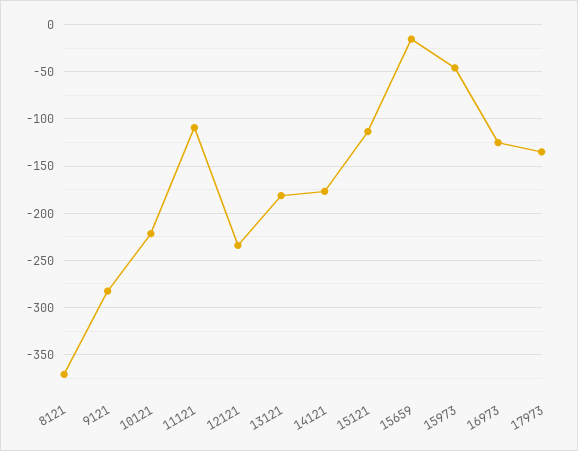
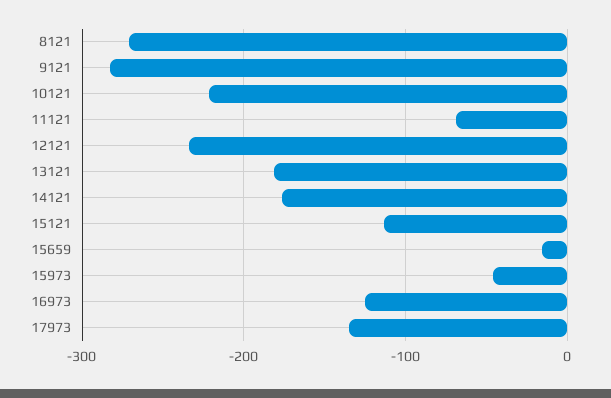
  {
-   "8121": -370,
+   "8121": -270,
    "9121": -280,
    "10121": -220,
-   "11121": -110,
+   "11121": -70,
    "12121": -230,
    "13121": -180,
    "14121": -180,
    "15121": -110,
    "15659": -20,
    "15973": -50,
    "16973": -130,
    "17973": -130
  }

